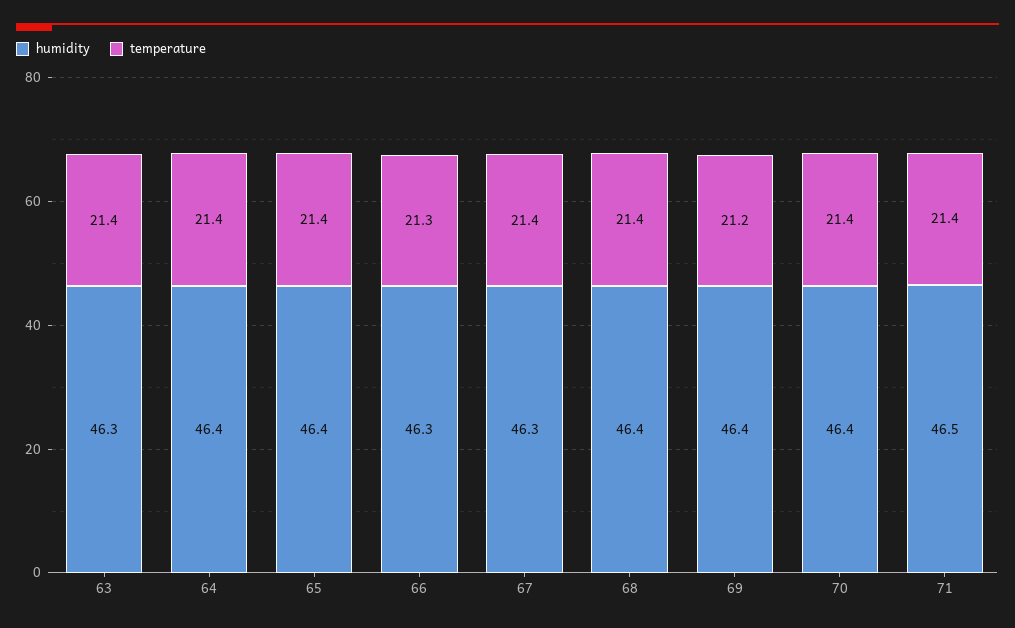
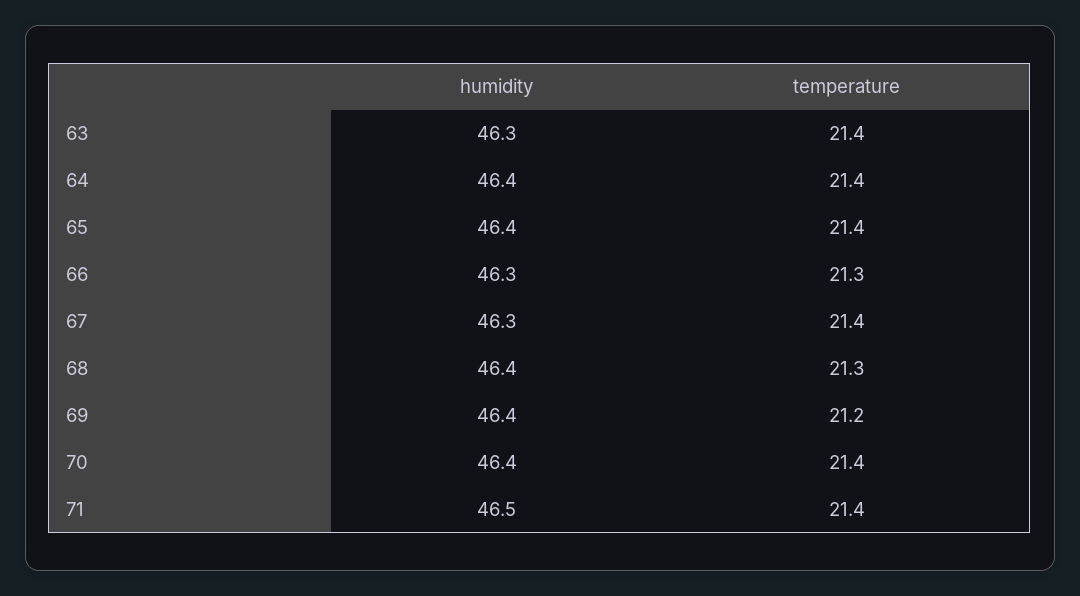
  {
    "humidity": {
      "63": 46.3,
      "64": 46.4,
      "65": 46.4,
      "66": 46.3,
      "67": 46.3,
      "68": 46.4,
      "69": 46.4,
      "70": 46.4,
      "71": 46.5
    },
    "temperature": {
      "63": 21.4,
      "64": 21.4,
      "65": 21.4,
      "66": 21.3,
      "67": 21.4,
-     "68": 21.4,
+     "68": 21.3,
      "69": 21.2,
      "70": 21.4,
      "71": 21.4
    }
  }

